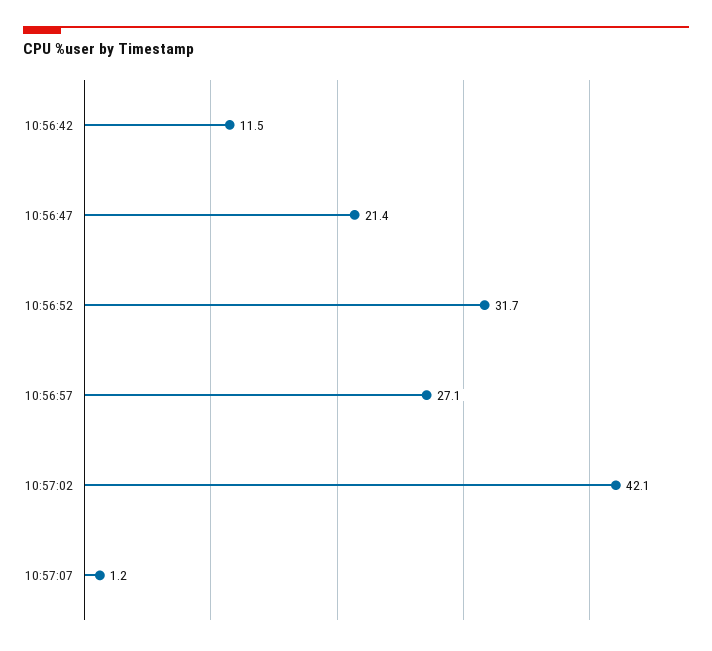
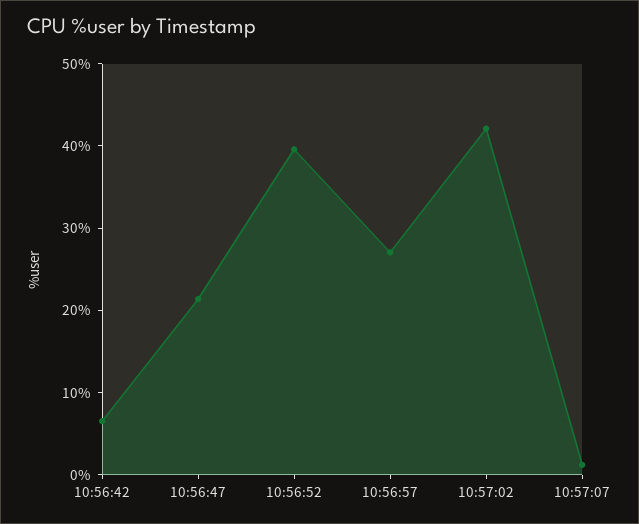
  {
-   "10:56:42": 11.5,
+   "10:56:42": 6,
    "10:56:47": 21.4,
-   "10:56:52": 31.7,
+   "10:56:52": 40,
    "10:56:57": 27.1,
    "10:57:02": 42.1,
    "10:57:07": 1.2
  }

